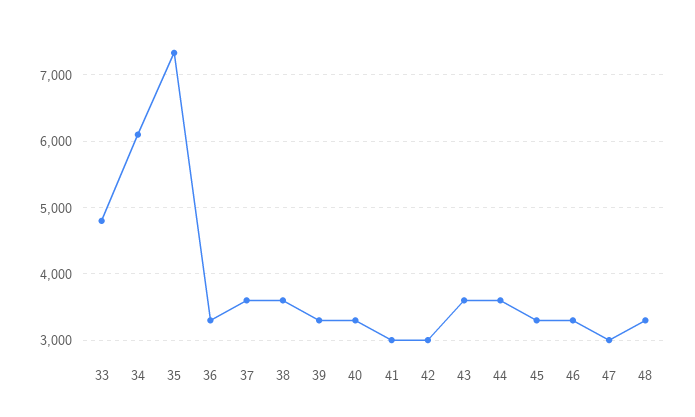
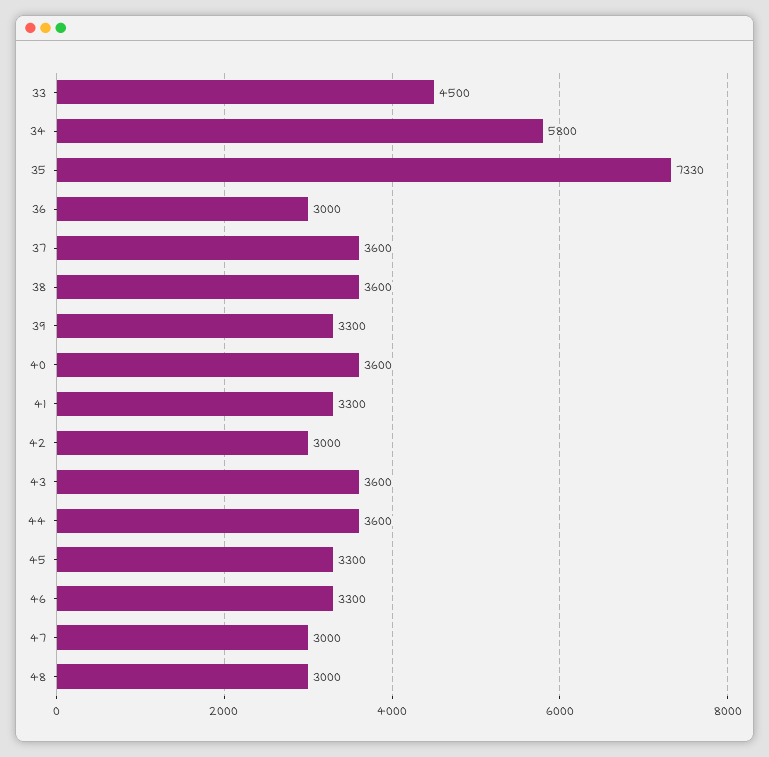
  {
-   "33": 4800,
+   "33": 4500,
-   "34": 6100,
+   "34": 5800,
    "35": 7330,
-   "36": 3300,
+   "36": 3000,
    "37": 3600,
    "38": 3600,
    "39": 3300,
-   "40": 3300,
+   "40": 3600,
-   "41": 3000,
+   "41": 3300,
    "42": 3000,
    "43": 3600,
    "44": 3600,
    "45": 3300,
    "46": 3300,
    "47": 3000,
-   "48": 3300
+   "48": 3000
  }

